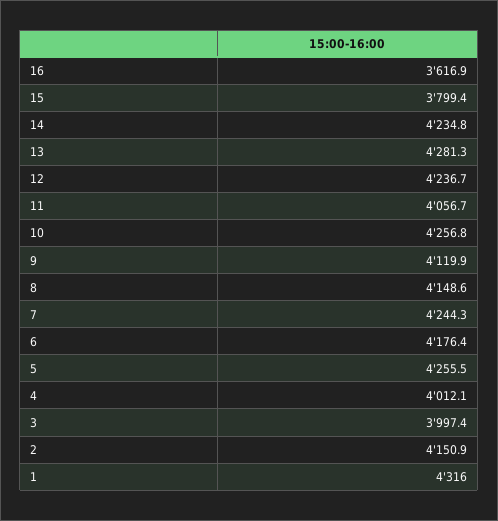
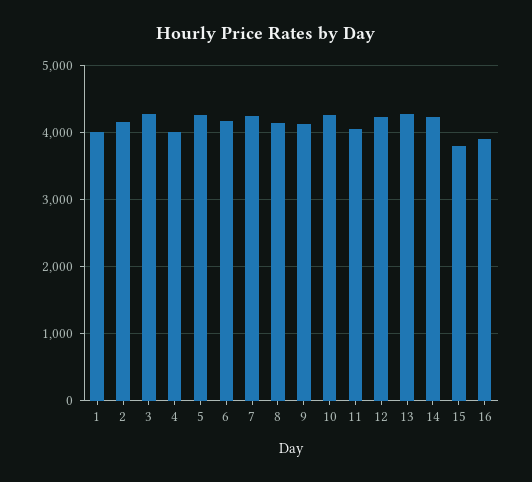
  {
-   "16": 3616.9,
+   "16": 3900,
    "15": 3799.4,
    "14": 4234.8,
    "13": 4281.3,
    "12": 4236.7,
    "11": 4056.7,
    "10": 4256.8,
    "9": 4119.9,
    "8": 4148.6,
    "7": 4244.3,
    "6": 4176.4,
    "5": 4255.5,
    "4": 4012.1,
-   "3": 3997.4,
+   "3": 4300,
    "2": 4150.9,
-   "1": 4316
+   "1": 4000
  }

